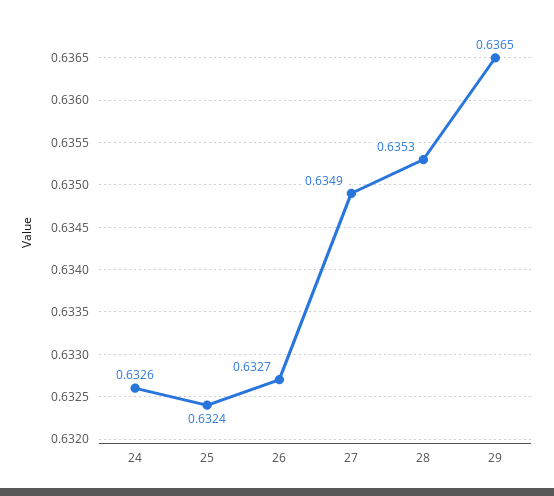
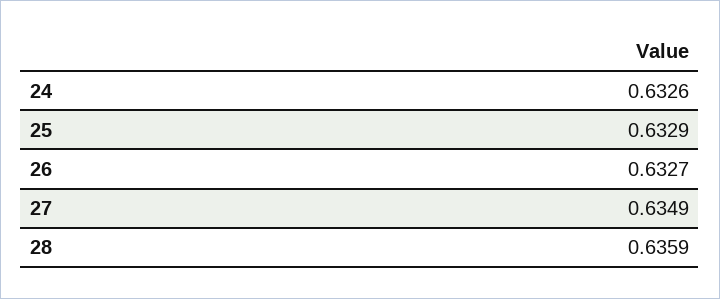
  {
    "24": 0.6326,
-   "25": 0.6324,
+   "25": 0.6329,
    "26": 0.6327,
    "27": 0.6349,
-   "28": 0.6353,
+   "28": 0.6359
-   "29": 0.6365
  }

